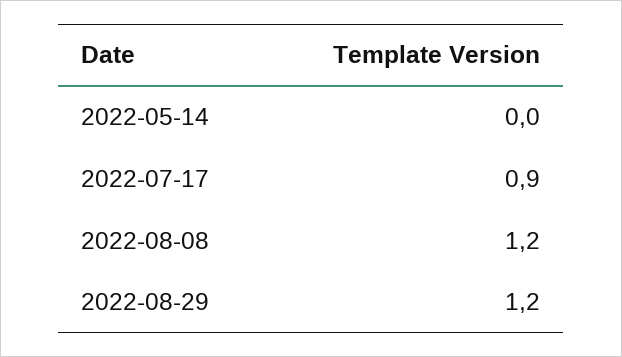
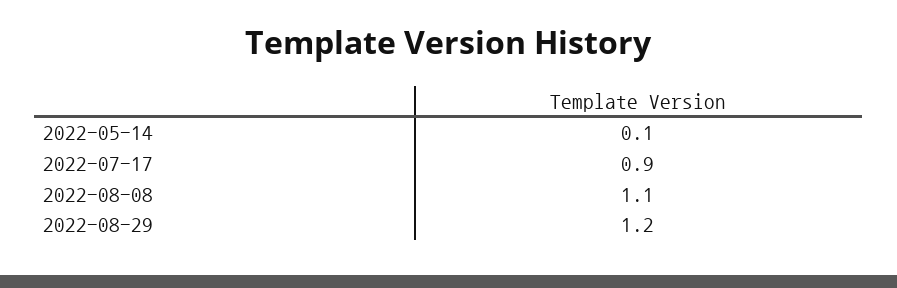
  {
-   "2022-05-14": 0,
+   "2022-05-14": 0.1,
    "2022-07-17": 0.9,
-   "2022-08-08": 1.2,
+   "2022-08-08": 1.1,
    "2022-08-29": 1.2
  }

